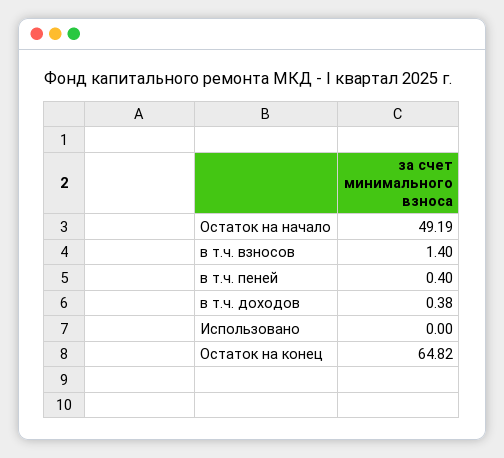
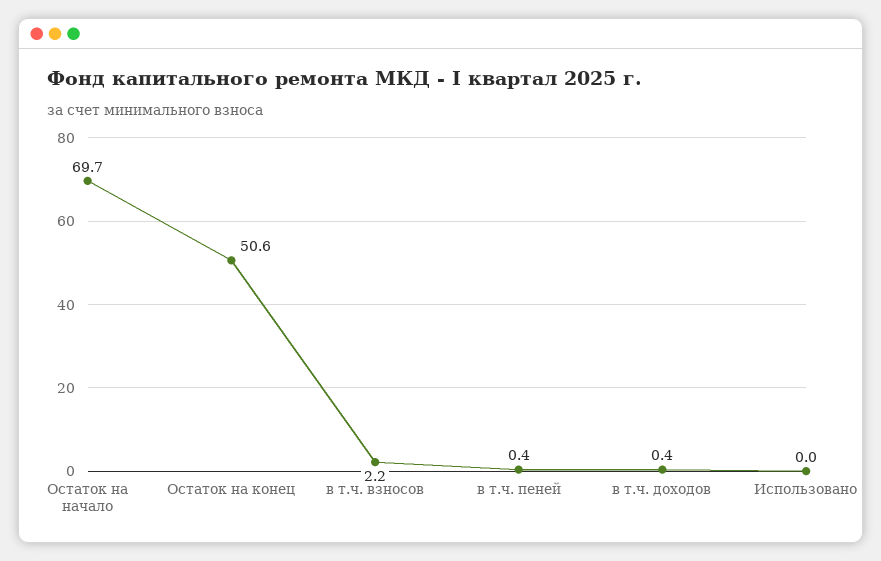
  {
-   "Остаток на начало": 49.19,
+   "Остаток на начало": 69.7,
-   "в т.ч. взносов": 1.4,
+   "в т.ч. взносов": 2.2,
    "в т.ч. пеней": 0.4,
    "в т.ч. доходов": 0.38,
    "Использовано": 0,
-   "Остаток на конец": 64.82
+   "Остаток на конец": 50.6
  }

